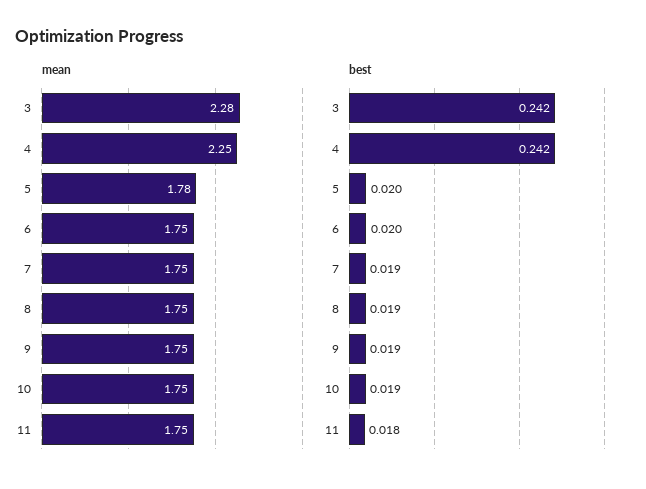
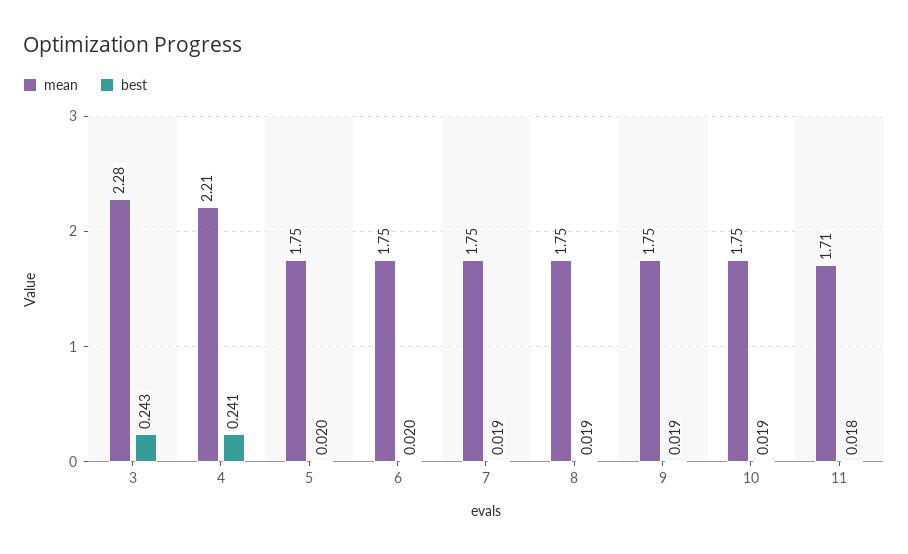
  {
    "mean": {
      "3": 2.28,
-     "4": 2.25,
+     "4": 2.21,
-     "5": 1.78,
+     "5": 1.75,
      "6": 1.75,
      "7": 1.75,
      "8": 1.75,
      "9": 1.75,
      "10": 1.75,
-     "11": 1.75
+     "11": 1.71
    },
    "best": {
-     "3": 0.242,
+     "3": 0.243,
-     "4": 0.242,
+     "4": 0.241,
      "5": 0.02,
      "6": 0.02,
      "7": 0.019,
      "8": 0.019,
      "9": 0.019,
      "10": 0.019,
      "11": 0.018
    }
  }

